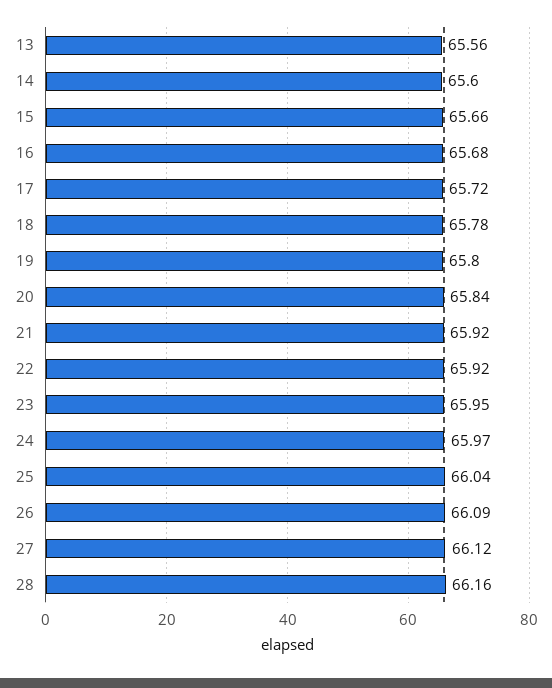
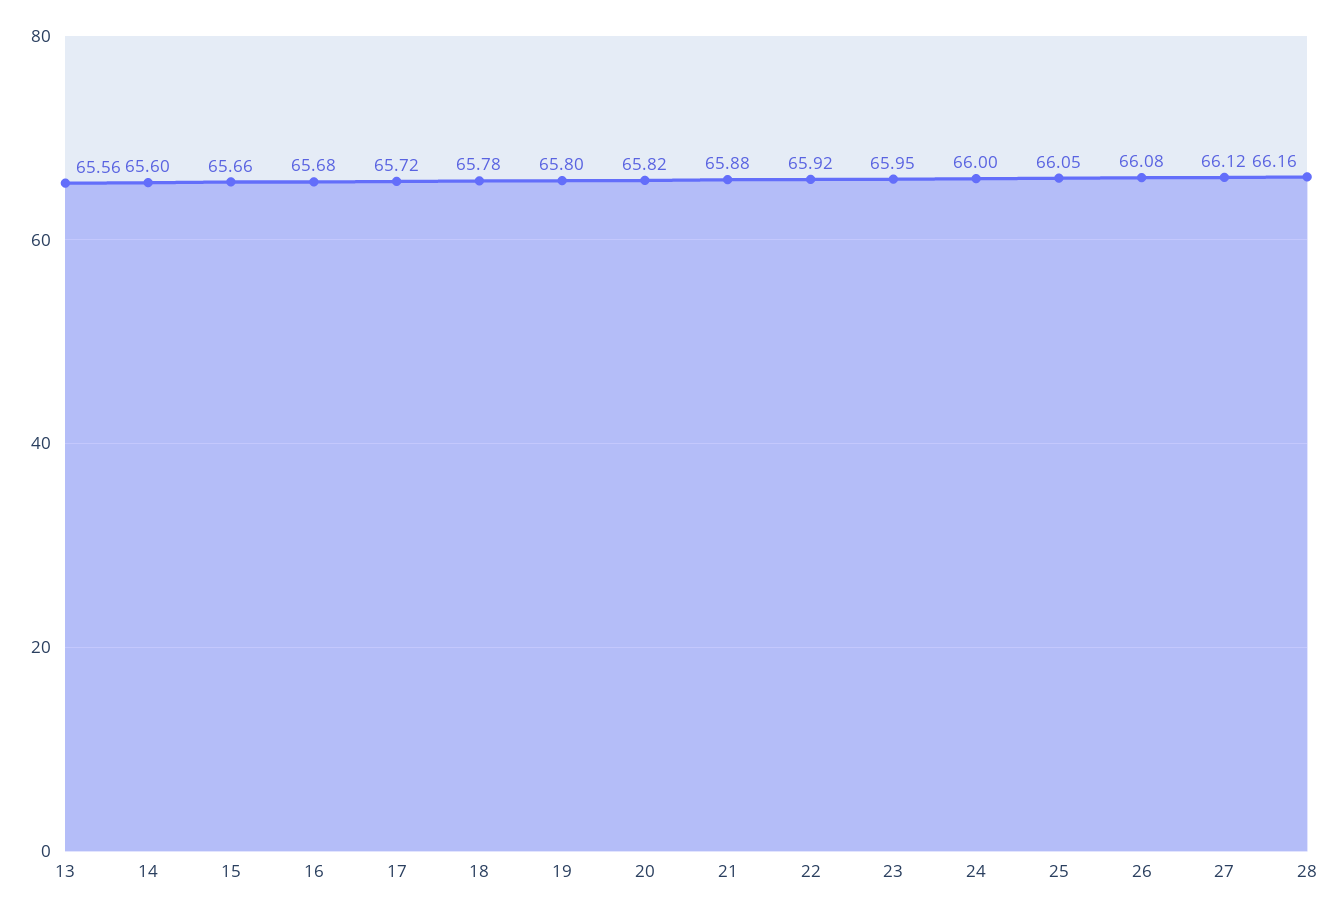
  {
    "13": 65.56,
    "14": 65.6,
    "15": 65.66,
    "16": 65.68,
    "17": 65.72,
    "18": 65.78,
    "19": 65.8,
-   "20": 65.84,
+   "20": 65.82,
-   "21": 65.92,
+   "21": 65.88,
    "22": 65.92,
    "23": 65.95,
-   "24": 65.97,
+   "24": 66,
-   "25": 66.04,
+   "25": 66.05,
-   "26": 66.09,
+   "26": 66.08,
    "27": 66.12,
    "28": 66.16
  }

